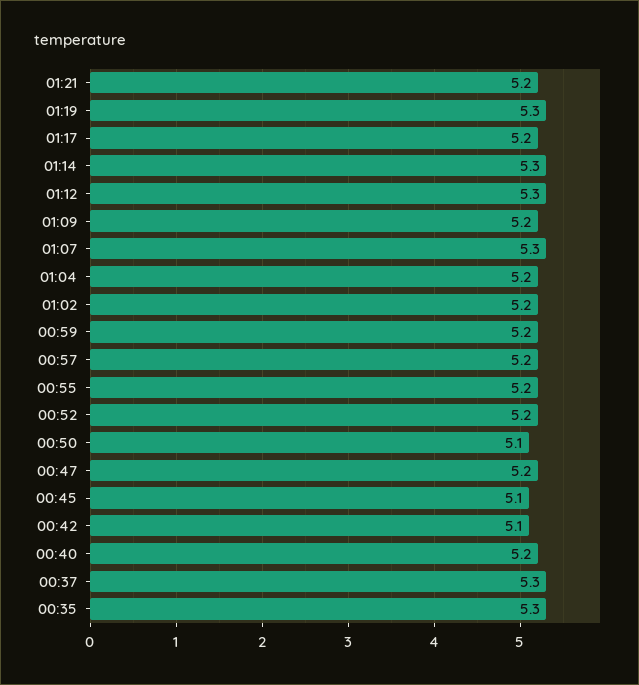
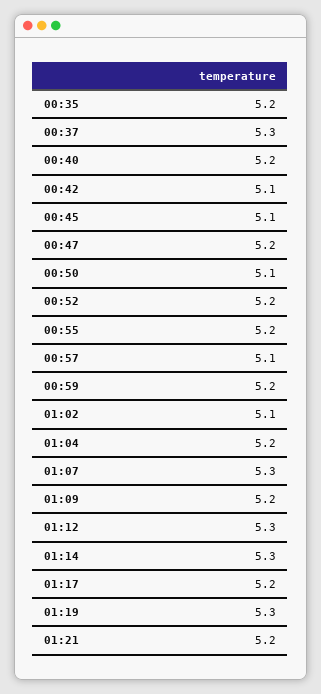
  {
    "01:21": 5.2,
    "01:19": 5.3,
    "01:17": 5.2,
    "01:14": 5.3,
    "01:12": 5.3,
    "01:09": 5.2,
    "01:07": 5.3,
    "01:04": 5.2,
-   "01:02": 5.2,
+   "01:02": 5.1,
    "00:59": 5.2,
-   "00:57": 5.2,
+   "00:57": 5.1,
    "00:55": 5.2,
    "00:52": 5.2,
    "00:50": 5.1,
    "00:47": 5.2,
    "00:45": 5.1,
    "00:42": 5.1,
    "00:40": 5.2,
    "00:37": 5.3,
-   "00:35": 5.3
+   "00:35": 5.2
  }

